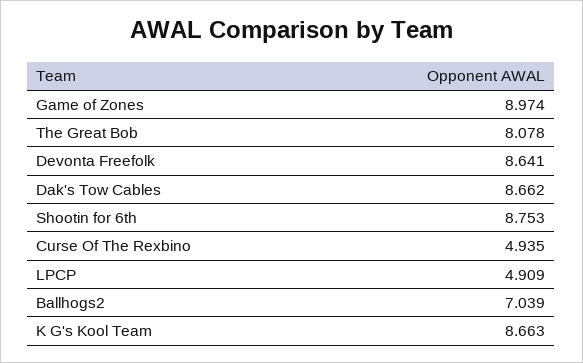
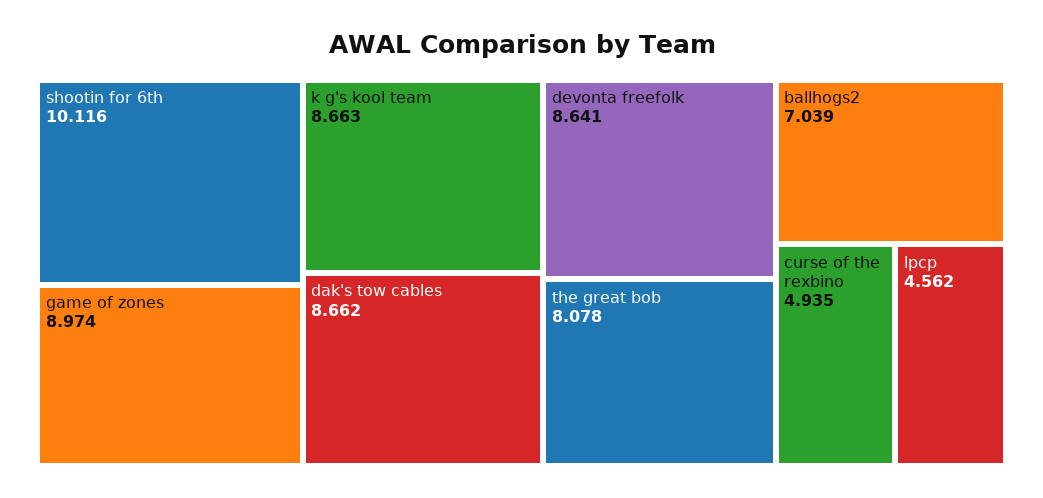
  {
    "Game of Zones": 8.974,
    "The Great Bob": 8.078,
    "Devonta Freefolk": 8.641,
    "Dak's Tow Cables": 8.662,
-   "Shootin for 6th": 8.753,
+   "Shootin for 6th": 10.116,
    "Curse Of The Rexbino": 4.935,
-   "LPCP": 4.909,
+   "LPCP": 4.562,
    "Ballhogs2": 7.039,
    "K G's Kool Team": 8.663
  }

